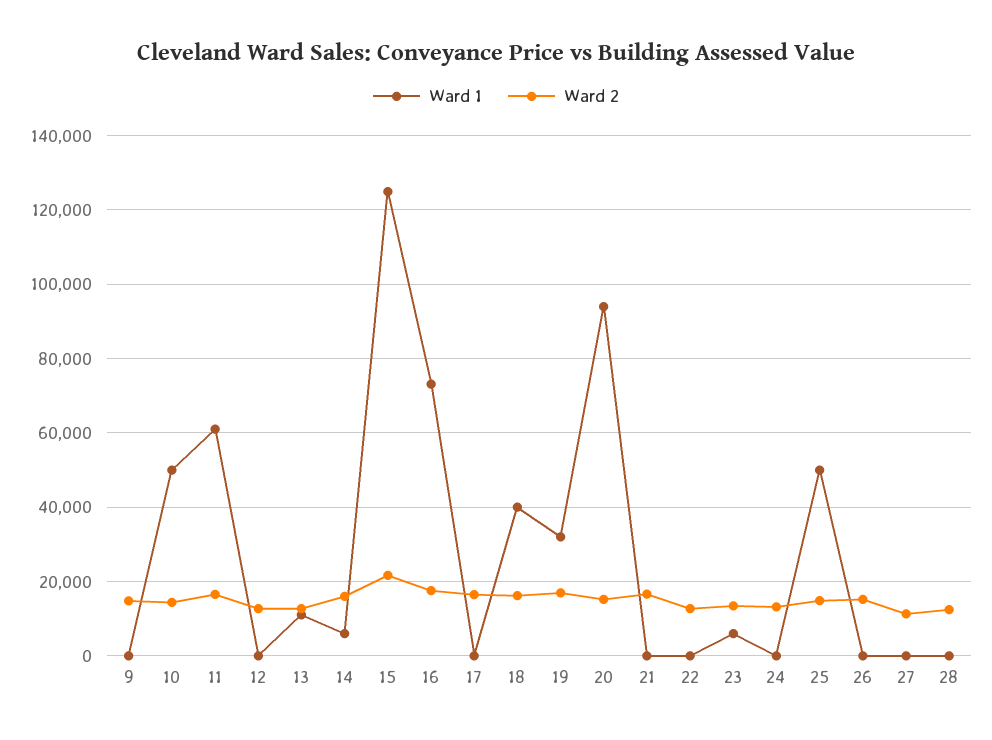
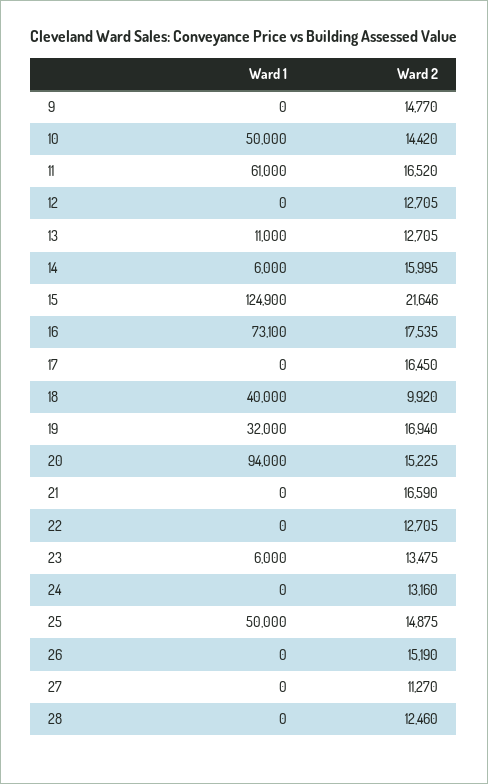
  {
    "Ward 1": {
      "9": 0,
      "10": 50000,
      "11": 61000,
      "12": 0,
      "13": 11000,
      "14": 6000,
      "15": 124900,
      "16": 73100,
      "17": 0,
      "18": 40000,
      "19": 32000,
      "20": 94000,
      "21": 0,
      "22": 0,
      "23": 6000,
      "24": 0,
      "25": 50000,
      "26": 0,
      "27": 0,
      "28": 0
    },
    "Ward 2": {
      "9": 14770,
      "10": 14420,
      "11": 16520,
      "12": 12705,
      "13": 12705,
      "14": 15995,
      "15": 21646,
      "16": 17535,
      "17": 16450,
-     "18": 16000,
+     "18": 9920,
      "19": 16940,
      "20": 15225,
      "21": 16590,
      "22": 12705,
      "23": 13475,
      "24": 13160,
      "25": 14875,
      "26": 15190,
      "27": 11270,
      "28": 12460
    }
  }

